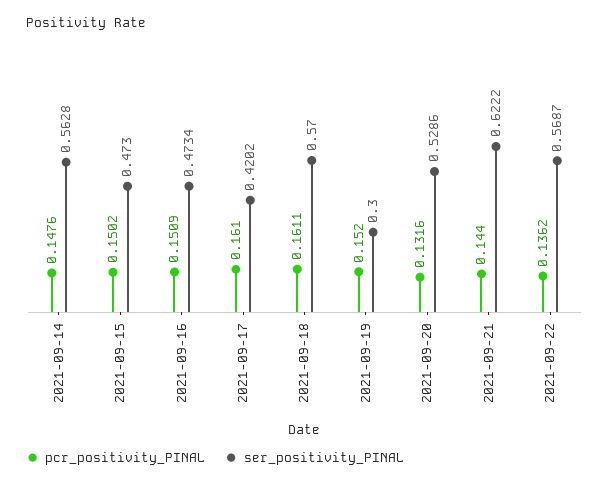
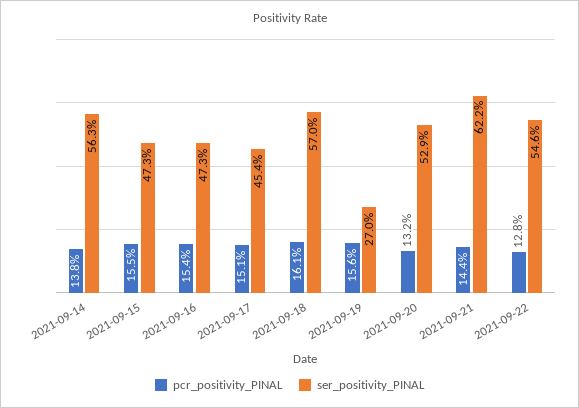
  {
    "pcr_positivity_PINAL": {
-     "2021-09-14": 0.1476,
+     "2021-09-14": 0.138,
-     "2021-09-15": 0.1502,
+     "2021-09-15": 0.155,
-     "2021-09-16": 0.1509,
+     "2021-09-16": 0.154,
-     "2021-09-17": 0.161,
+     "2021-09-17": 0.151,
      "2021-09-18": 0.1611,
-     "2021-09-19": 0.152,
+     "2021-09-19": 0.156,
      "2021-09-20": 0.1316,
      "2021-09-21": 0.144,
-     "2021-09-22": 0.1362
+     "2021-09-22": 0.128
    },
    "ser_positivity_PINAL": {
      "2021-09-14": 0.5628,
      "2021-09-15": 0.473,
      "2021-09-16": 0.4734,
-     "2021-09-17": 0.4202,
+     "2021-09-17": 0.454,
      "2021-09-18": 0.57,
-     "2021-09-19": 0.3,
+     "2021-09-19": 0.27,
      "2021-09-20": 0.5286,
      "2021-09-21": 0.6222,
-     "2021-09-22": 0.5687
+     "2021-09-22": 0.546
    }
  }

